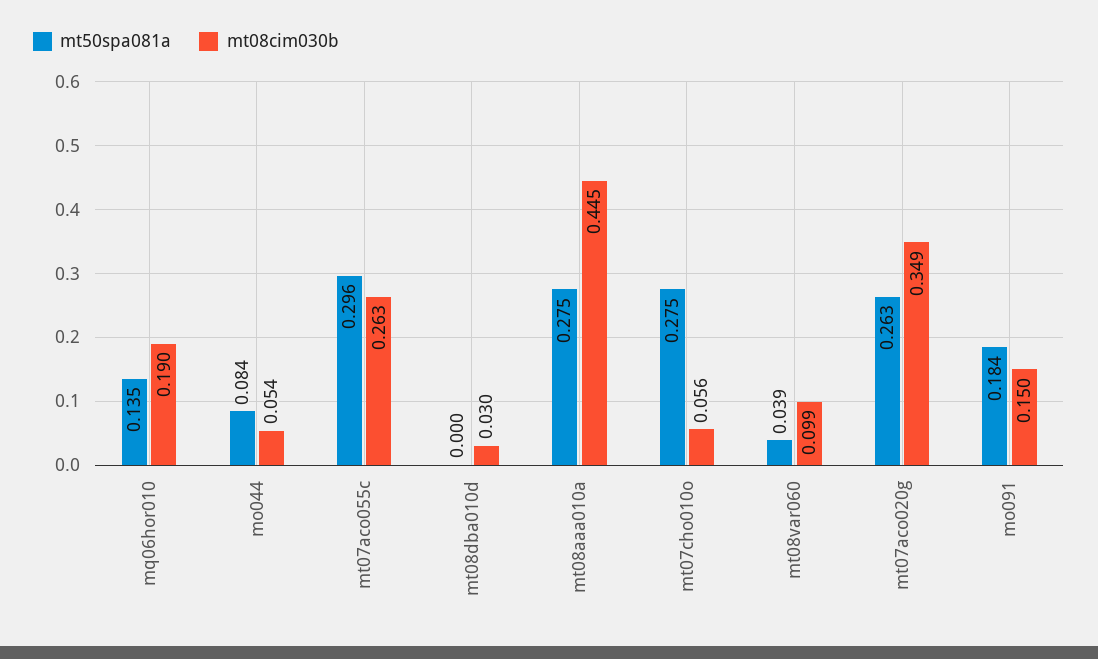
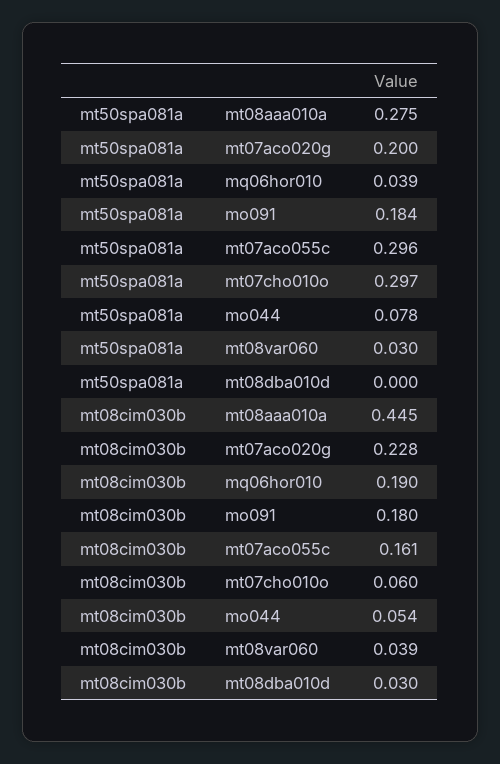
  {
    "mt50spa081a": {
-     "mq06hor010": 0.135,
+     "mq06hor010": 0.039,
-     "mo044": 0.084,
+     "mo044": 0.078,
      "mt07aco055c": 0.296,
      "mt08dba010d": 0,
      "mt08aaa010a": 0.275,
-     "mt07cho010o": 0.275,
+     "mt07cho010o": 0.297,
-     "mt08var060": 0.039,
+     "mt08var060": 0.03,
-     "mt07aco020g": 0.263,
+     "mt07aco020g": 0.2,
      "mo091": 0.184
    },
    "mt08cim030b": {
      "mq06hor010": 0.19,
      "mo044": 0.054,
-     "mt07aco055c": 0.263,
+     "mt07aco055c": 0.161,
      "mt08dba010d": 0.03,
      "mt08aaa010a": 0.445,
-     "mt07cho010o": 0.056,
+     "mt07cho010o": 0.06,
-     "mt08var060": 0.099,
+     "mt08var060": 0.039,
-     "mt07aco020g": 0.349,
+     "mt07aco020g": 0.228,
-     "mo091": 0.15
+     "mo091": 0.18
    }
  }

